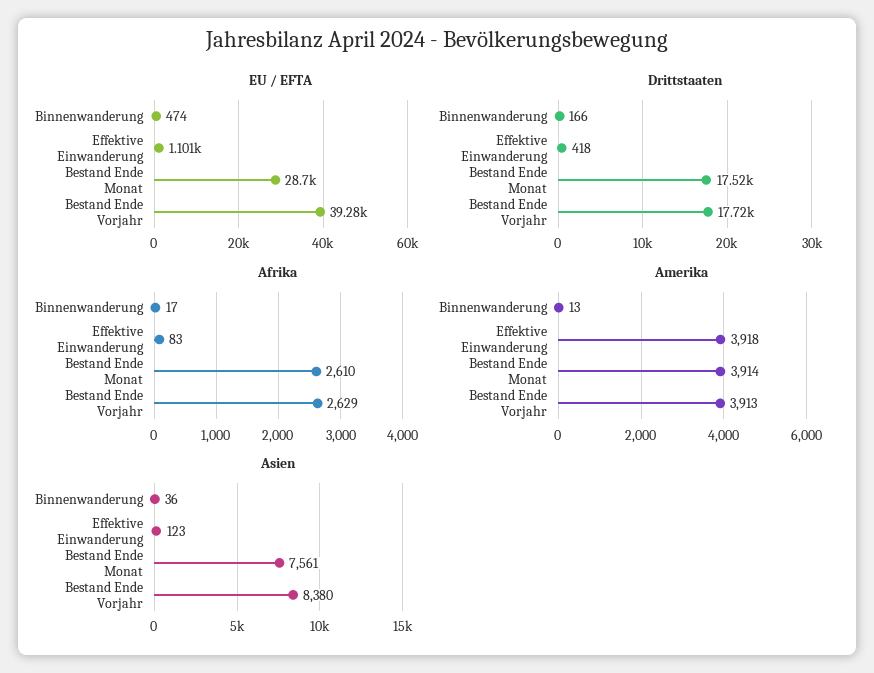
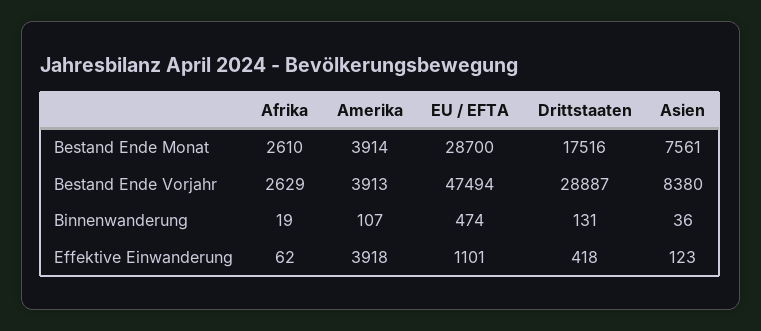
  {
    "EU / EFTA": {
      "Binnenwanderung": 474,
      "Effektive Einwanderung": 1101,
      "Bestand Ende Monat": 28700,
-     "Bestand Ende Vorjahr": 39280
+     "Bestand Ende Vorjahr": 47494
    },
    "Drittstaaten": {
-     "Binnenwanderung": 166,
+     "Binnenwanderung": 131,
      "Effektive Einwanderung": 418,
      "Bestand Ende Monat": 17516,
-     "Bestand Ende Vorjahr": 17720
+     "Bestand Ende Vorjahr": 28887
    },
    "Afrika": {
-     "Binnenwanderung": 17,
+     "Binnenwanderung": 19,
-     "Effektive Einwanderung": 83,
+     "Effektive Einwanderung": 62,
      "Bestand Ende Monat": 2610,
      "Bestand Ende Vorjahr": 2629
    },
    "Amerika": {
-     "Binnenwanderung": 13,
+     "Binnenwanderung": 107,
      "Effektive Einwanderung": 3918,
      "Bestand Ende Monat": 3914,
      "Bestand Ende Vorjahr": 3913
    },
    "Asien": {
      "Binnenwanderung": 36,
      "Effektive Einwanderung": 123,
      "Bestand Ende Monat": 7561,
      "Bestand Ende Vorjahr": 8380
    }
  }

